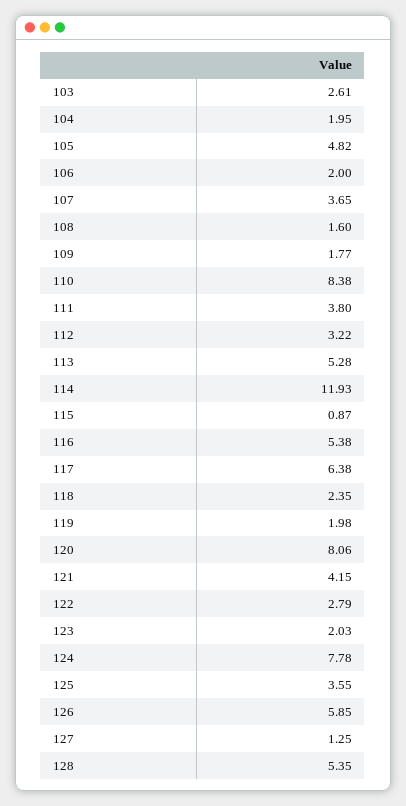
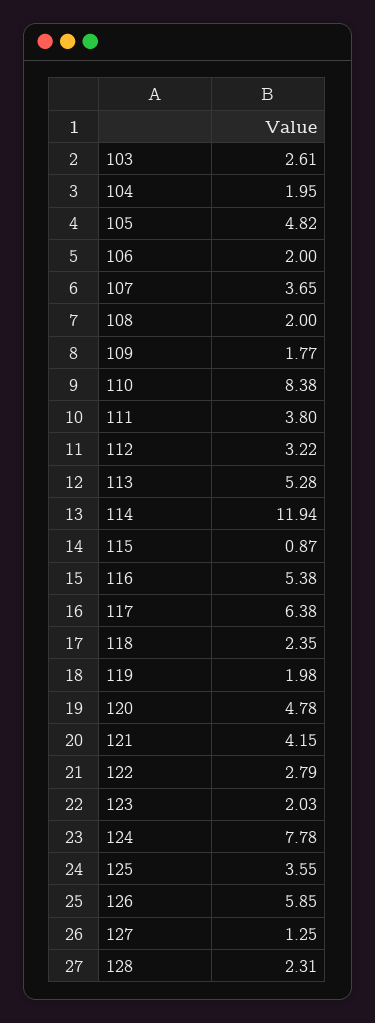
  {
    "103": 2.61,
    "104": 1.95,
    "105": 4.82,
    "106": 2,
    "107": 3.65,
-   "108": 1.6,
+   "108": 2,
    "109": 1.77,
    "110": 8.38,
    "111": 3.8,
    "112": 3.22,
    "113": 5.28,
-   "114": 11.93,
+   "114": 11.94,
    "115": 0.87,
    "116": 5.38,
    "117": 6.38,
    "118": 2.35,
    "119": 1.98,
-   "120": 8.06,
+   "120": 4.78,
    "121": 4.15,
    "122": 2.79,
    "123": 2.03,
    "124": 7.78,
    "125": 3.55,
    "126": 5.85,
    "127": 1.25,
-   "128": 5.35
+   "128": 2.31
  }

